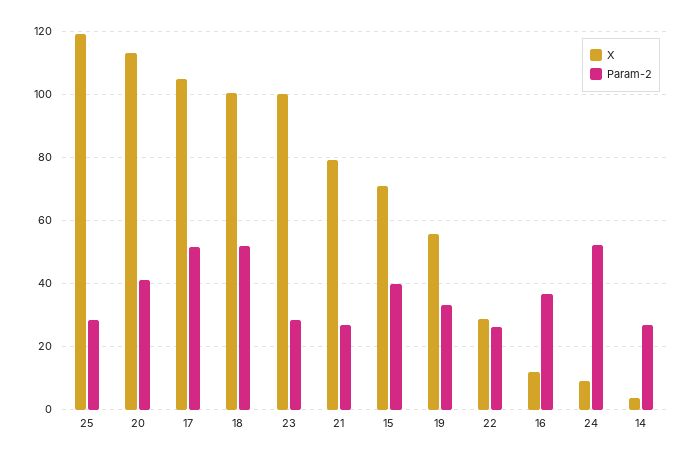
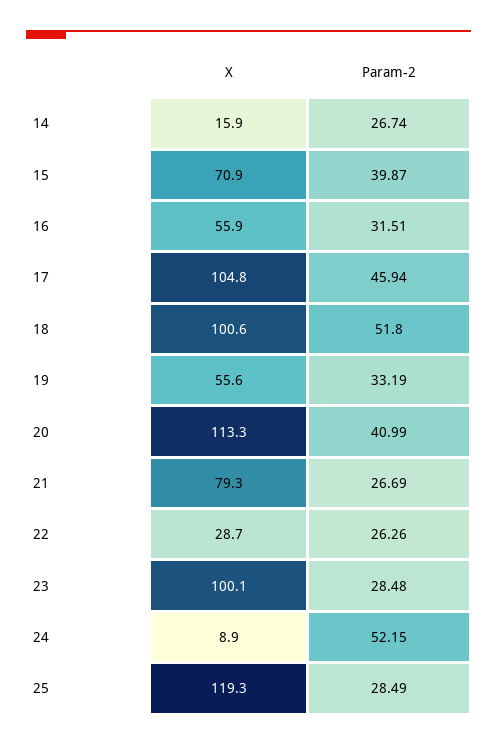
  {
    "X": {
      "25": 119.3,
      "20": 113.3,
      "17": 104.8,
      "18": 100.6,
      "23": 100.1,
      "21": 79.3,
      "15": 70.9,
      "19": 55.6,
      "22": 28.7,
-     "16": 12,
+     "16": 55.9,
      "24": 8.9,
-     "14": 4
+     "14": 15.9
    },
    "Param-2": {
      "25": 28.49,
      "20": 40.99,
-     "17": 52,
+     "17": 45.94,
      "18": 51.8,
      "23": 28.48,
      "21": 26.69,
      "15": 39.87,
      "19": 33.19,
      "22": 26.26,
-     "16": 36,
+     "16": 31.51,
      "24": 52.15,
      "14": 26.74
    }
  }

